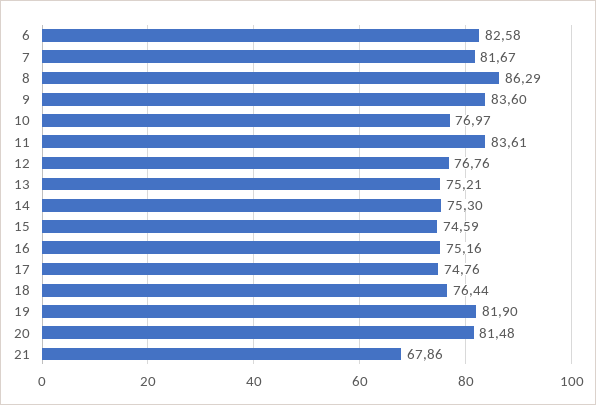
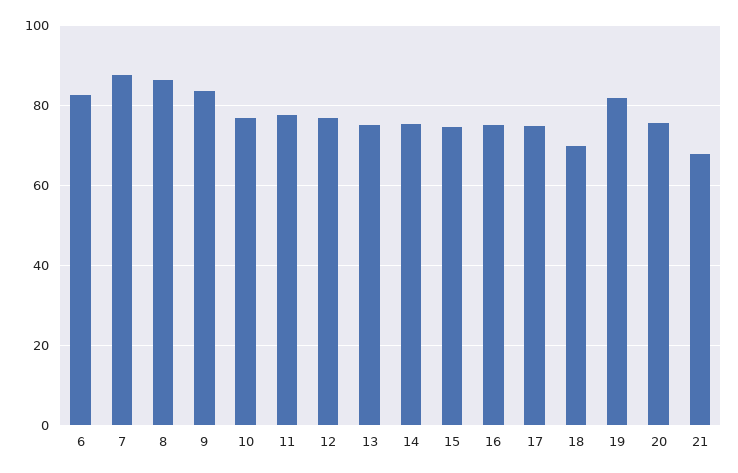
  {
    "6": 82.58,
-   "7": 81.67,
+   "7": 88,
    "8": 86.29,
    "9": 83.6,
    "10": 76.97,
-   "11": 83.61,
+   "11": 78,
    "12": 76.76,
    "13": 75.21,
    "14": 75.3,
    "15": 74.59,
    "16": 75.16,
    "17": 74.76,
-   "18": 76.44,
+   "18": 70,
    "19": 81.9,
-   "20": 81.48,
+   "20": 76,
    "21": 67.86
  }

